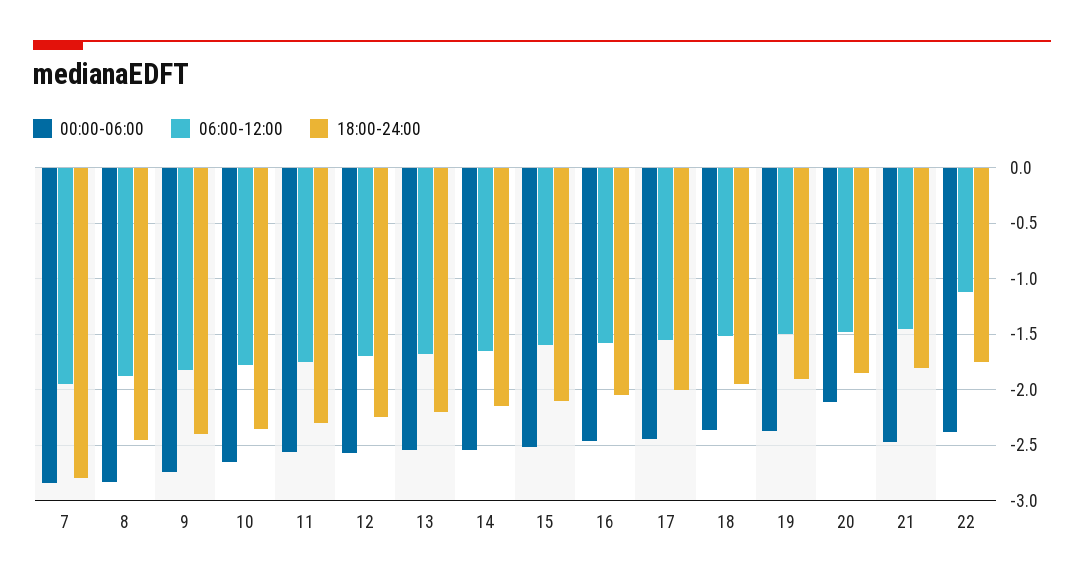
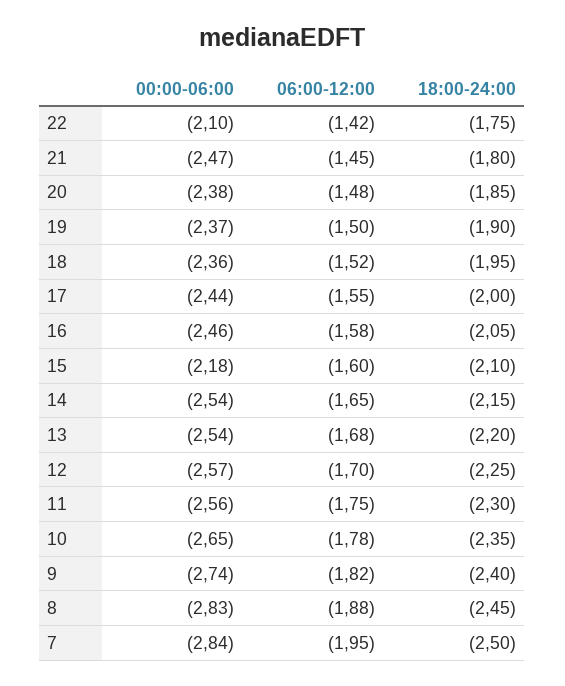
  {
    "00:00-06:00": {
      "7": -2.84,
      "8": -2.83,
      "9": -2.74,
      "10": -2.65,
      "11": -2.56,
      "12": -2.57,
      "13": -2.54,
      "14": -2.54,
-     "15": -2.5,
+     "15": -2.18,
      "16": -2.46,
      "17": -2.44,
      "18": -2.36,
      "19": -2.37,
-     "20": -2.1,
+     "20": -2.38,
      "21": -2.47,
-     "22": -2.4
+     "22": -2.1
    },
    "06:00-12:00": {
      "7": -1.95,
      "8": -1.88,
      "9": -1.82,
      "10": -1.78,
      "11": -1.75,
      "12": -1.7,
      "13": -1.68,
      "14": -1.65,
      "15": -1.6,
      "16": -1.58,
      "17": -1.55,
      "18": -1.52,
      "19": -1.5,
      "20": -1.48,
      "21": -1.45,
-     "22": -1.1
+     "22": -1.42
    },
    "18:00-24:00": {
-     "7": -2.8,
+     "7": -2.5,
      "8": -2.45,
      "9": -2.4,
      "10": -2.35,
      "11": -2.3,
      "12": -2.25,
      "13": -2.2,
      "14": -2.15,
      "15": -2.1,
      "16": -2.05,
      "17": -2,
      "18": -1.95,
      "19": -1.9,
      "20": -1.85,
      "21": -1.8,
      "22": -1.75
    }
  }

